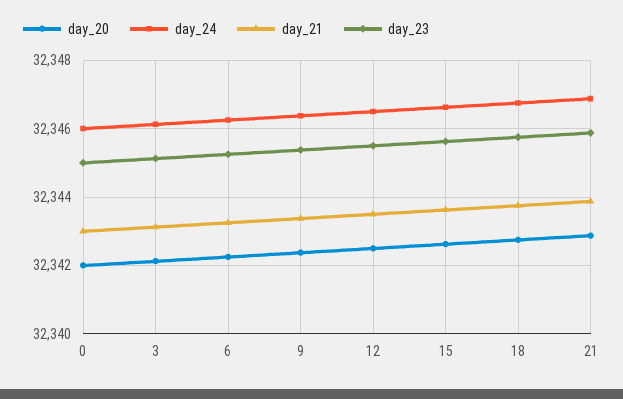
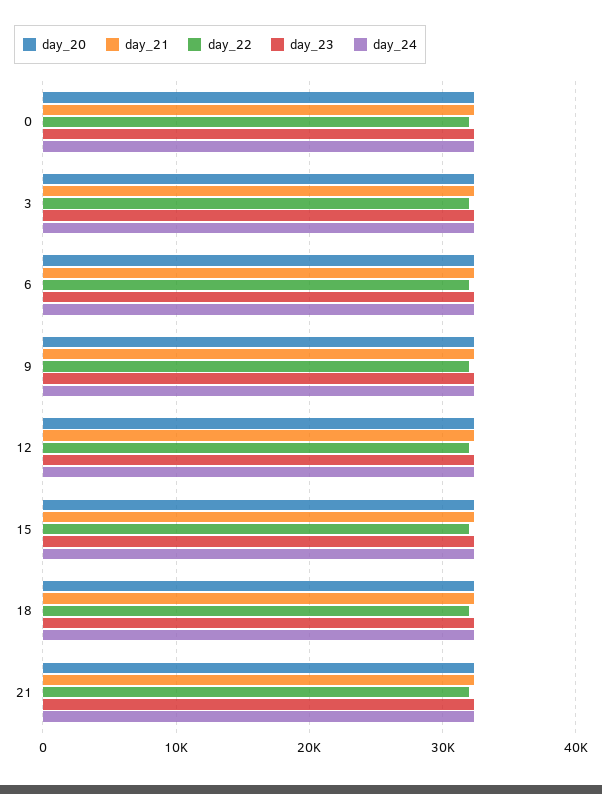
  {
    "day_20": {
      "0": 32342,
      "3": 32342.2,
      "6": 32342.2,
      "9": 32342.4,
      "12": 32342.6,
      "15": 32342.6,
      "18": 32342.8,
      "21": 32342.8
    },
    "day_24": {
      "0": 32346,
      "3": 32346.2,
      "6": 32346.2,
      "9": 32346.4,
      "12": 32346.6,
      "15": 32346.6,
      "18": 32346.8,
      "21": 32346.8
    },
    "day_21": {
      "0": 32343,
      "3": 32343.2,
      "6": 32343.2,
      "9": 32343.4,
      "12": 32343.6,
      "15": 32343.6,
      "18": 32343.8,
      "21": 32343.8
    },
    "day_23": {
      "0": 32345,
      "3": 32345.2,
      "6": 32345.2,
      "9": 32345.4,
      "12": 32345.6,
      "15": 32345.6,
      "18": 32345.8,
      "21": 32345.8
-   }
+   },
+   "day_22": {
+     "0": 32000,
+     "3": 32000,
+     "6": 32000,
+     "9": 32000,
+     "12": 32000,
+     "15": 32000,
+     "18": 32000,
+     "21": 32000
+   }
  }

